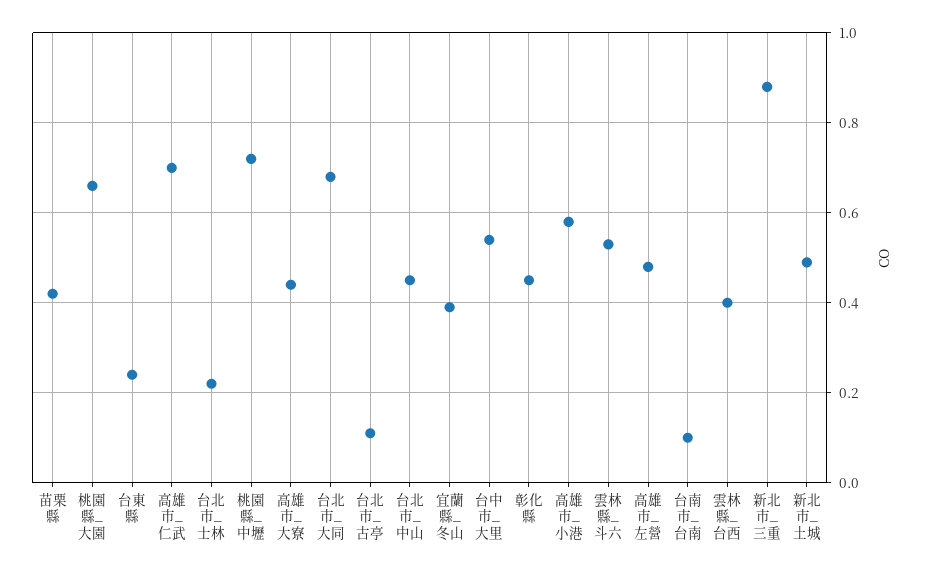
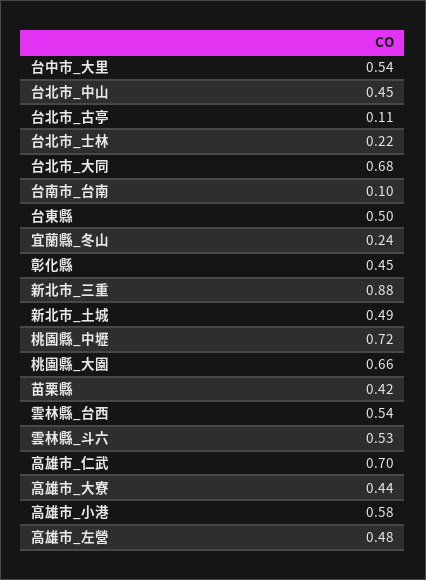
  {
    "苗栗縣": 0.42,
    "桃園縣_大園": 0.66,
-   "台東縣": 0.25,
+   "台東縣": 0.5,
    "高雄市_仁武": 0.7,
    "台北市_士林": 0.22,
    "桃園縣_中壢": 0.72,
    "高雄市_大寮": 0.44,
    "台北市_大同": 0.68,
    "台北市_古亭": 0.11,
    "台北市_中山": 0.45,
-   "宜蘭縣_冬山": 0.4,
+   "宜蘭縣_冬山": 0.24,
    "台中市_大里": 0.54,
    "彰化縣": 0.45,
    "高雄市_小港": 0.58,
    "雲林縣_斗六": 0.53,
    "高雄市_左營": 0.48,
    "台南市_台南": 0.1,
-   "雲林縣_台西": 0.4,
+   "雲林縣_台西": 0.54,
    "新北市_三重": 0.88,
    "新北市_土城": 0.49
  }

